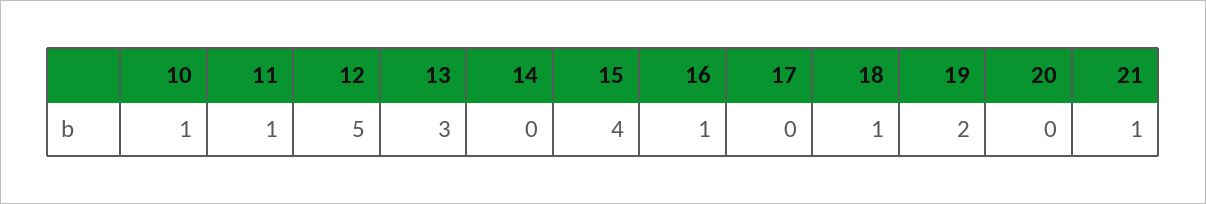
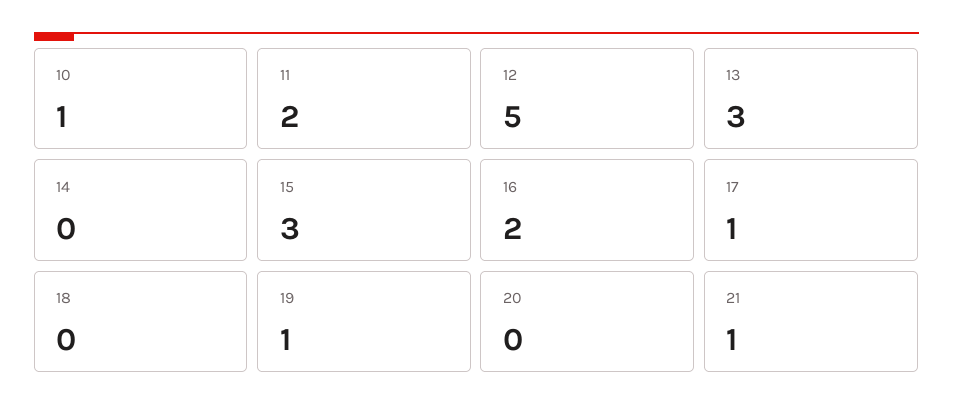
  {
    "10": 1,
-   "11": 1,
+   "11": 2,
    "12": 5,
    "13": 3,
    "14": 0,
-   "15": 4,
+   "15": 3,
-   "16": 1,
+   "16": 2,
-   "17": 0,
+   "17": 1,
-   "18": 1,
+   "18": 0,
-   "19": 2,
+   "19": 1,
    "20": 0,
    "21": 1
  }

